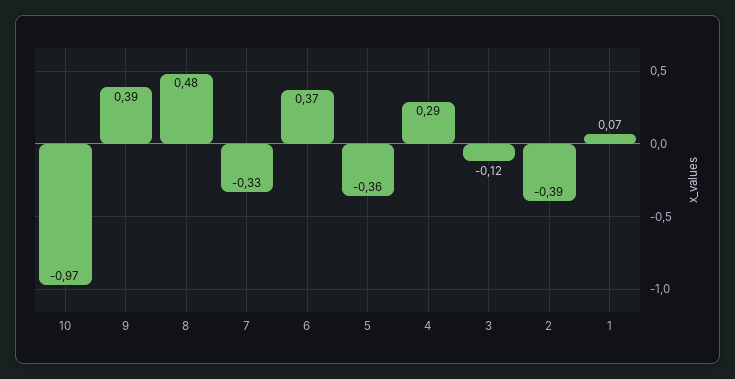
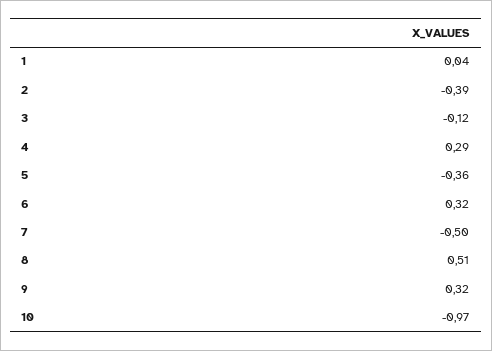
  {
    "10": -0.97,
-   "9": 0.39,
+   "9": 0.32,
-   "8": 0.48,
+   "8": 0.51,
-   "7": -0.33,
+   "7": -0.5,
-   "6": 0.37,
+   "6": 0.32,
    "5": -0.36,
    "4": 0.29,
    "3": -0.12,
    "2": -0.39,
-   "1": 0.07
+   "1": 0.04
  }

